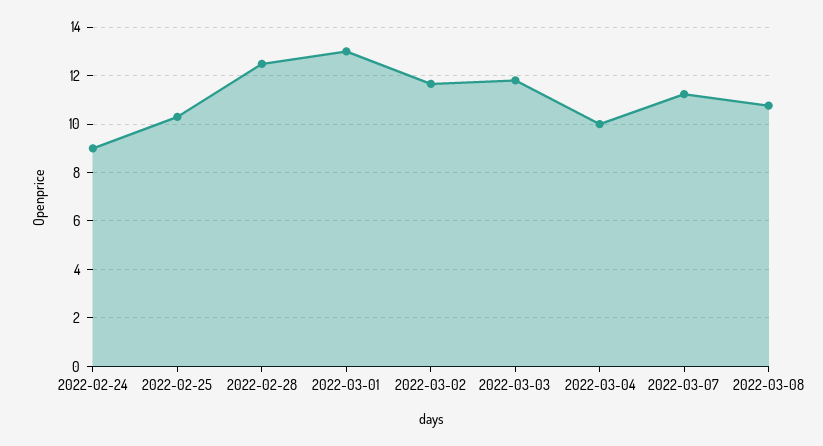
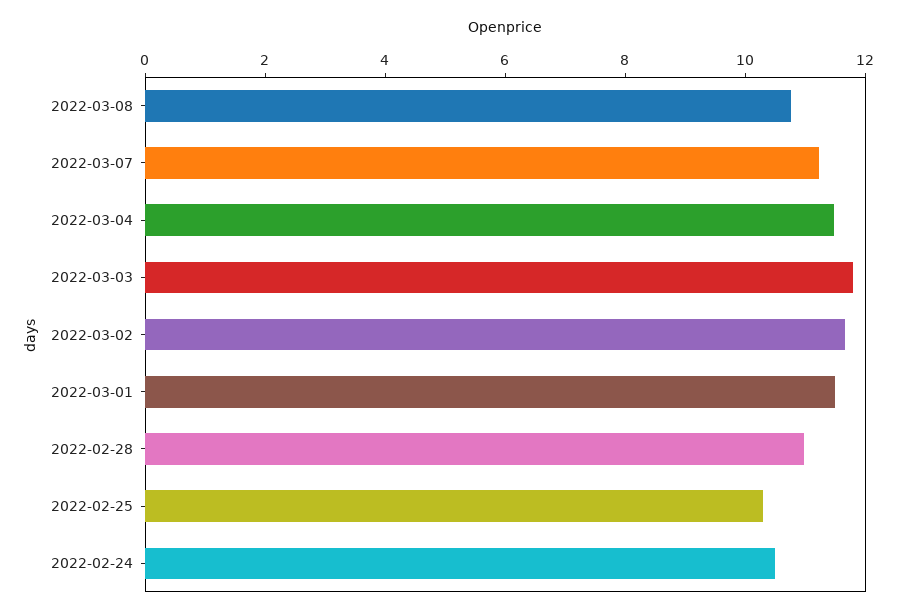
  {
-   "2022-02-24": 9,
+   "2022-02-24": 10.5,
    "2022-02-25": 10.25,
-   "2022-02-28": 12.5,
+   "2022-02-28": 11,
-   "2022-03-01": 13,
+   "2022-03-01": 11.5,
    "2022-03-02": 11.75,
    "2022-03-03": 11.75,
-   "2022-03-04": 10,
+   "2022-03-04": 11.5,
    "2022-03-07": 11.25,
    "2022-03-08": 10.75
  }

